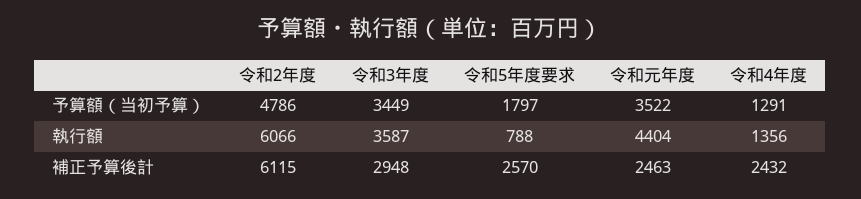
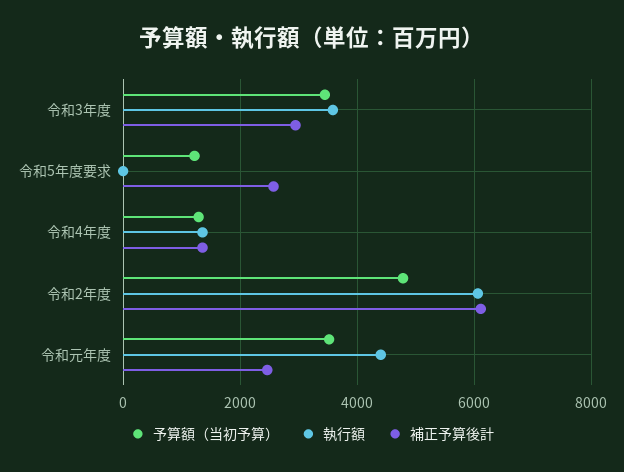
  {
    "予算額（当初予算）": {
      "令和2年度": 4786,
      "令和3年度": 3449,
-     "令和5年度要求": 1797,
+     "令和5年度要求": 1200,
      "令和元年度": 3522,
      "令和4年度": 1291
    },
    "執行額": {
      "令和2年度": 6066,
      "令和3年度": 3587,
-     "令和5年度要求": 788,
+     "令和5年度要求": 0,
      "令和元年度": 4404,
      "令和4年度": 1356
    },
    "補正予算後計": {
      "令和2年度": 6115,
      "令和3年度": 2948,
      "令和5年度要求": 2570,
      "令和元年度": 2463,
-     "令和4年度": 2432
+     "令和4年度": 1400
    }
  }

